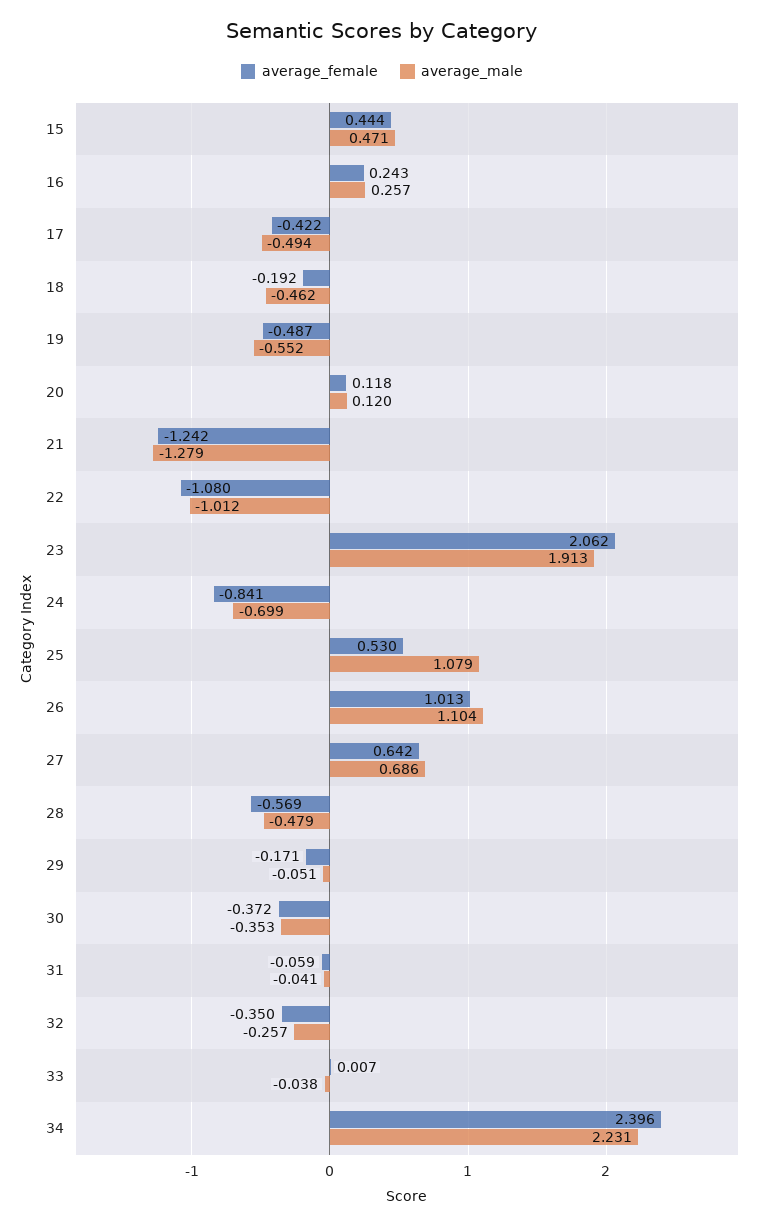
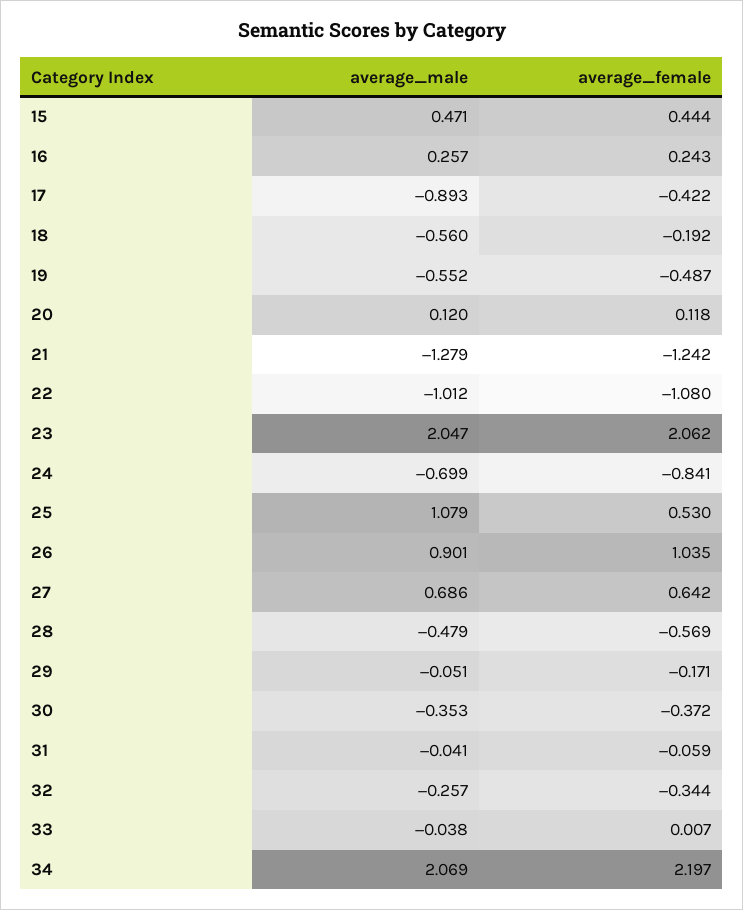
  {
    "average_female": {
      "15": 0.444,
      "16": 0.243,
      "17": -0.422,
      "18": -0.192,
      "19": -0.487,
      "20": 0.118,
      "21": -1.242,
      "22": -1.08,
      "23": 2.062,
      "24": -0.841,
      "25": 0.53,
-     "26": 1.013,
+     "26": 1.035,
      "27": 0.642,
      "28": -0.569,
      "29": -0.171,
      "30": -0.372,
      "31": -0.059,
-     "32": -0.35,
+     "32": -0.344,
      "33": 0.007,
-     "34": 2.396
+     "34": 2.197
    },
    "average_male": {
      "15": 0.471,
      "16": 0.257,
-     "17": -0.494,
+     "17": -0.893,
-     "18": -0.462,
+     "18": -0.56,
      "19": -0.552,
      "20": 0.12,
      "21": -1.279,
      "22": -1.012,
-     "23": 1.913,
+     "23": 2.047,
      "24": -0.699,
      "25": 1.079,
-     "26": 1.104,
+     "26": 0.901,
      "27": 0.686,
      "28": -0.479,
      "29": -0.051,
      "30": -0.353,
      "31": -0.041,
      "32": -0.257,
      "33": -0.038,
-     "34": 2.231
+     "34": 2.069
    }
  }

